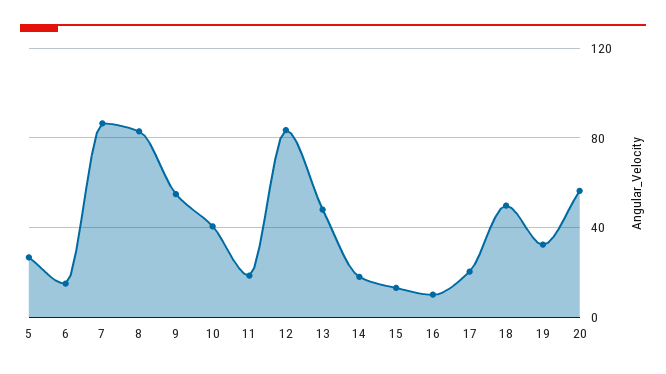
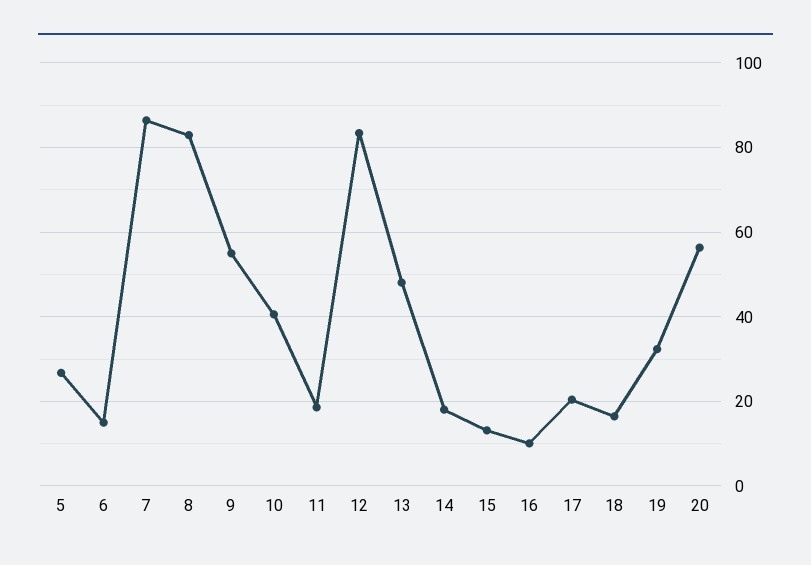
  {
    "5": 26,
    "6": 14,
    "7": 86,
    "8": 82,
    "9": 54,
    "10": 40,
    "11": 18,
    "12": 84,
    "13": 48,
    "14": 18,
    "15": 14,
    "16": 10,
    "17": 20,
-   "18": 50,
+   "18": 16,
    "19": 32,
    "20": 56
  }

